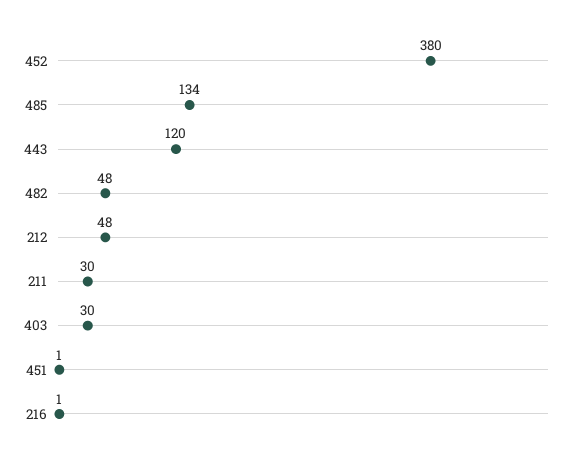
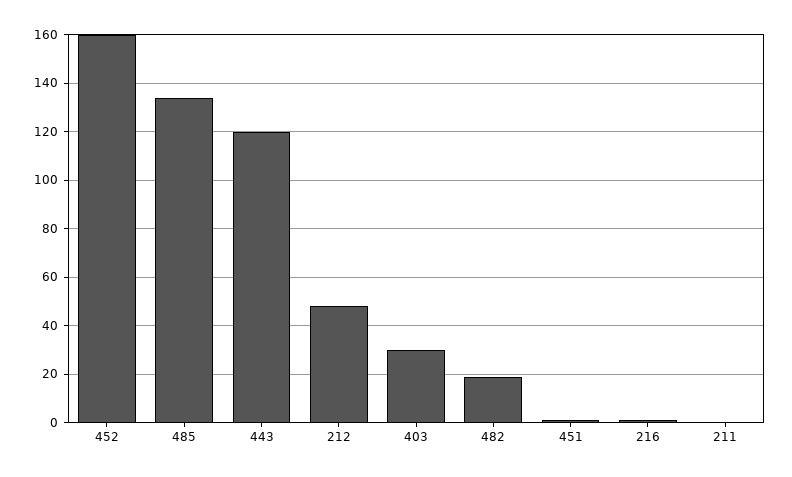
  {
-   "452": 380,
+   "452": 160,
    "485": 134,
    "443": 120,
-   "482": 48,
+   "482": 20,
    "212": 48,
-   "211": 30,
+   "211": 0,
    "403": 30,
    "451": 1,
    "216": 1
  }

